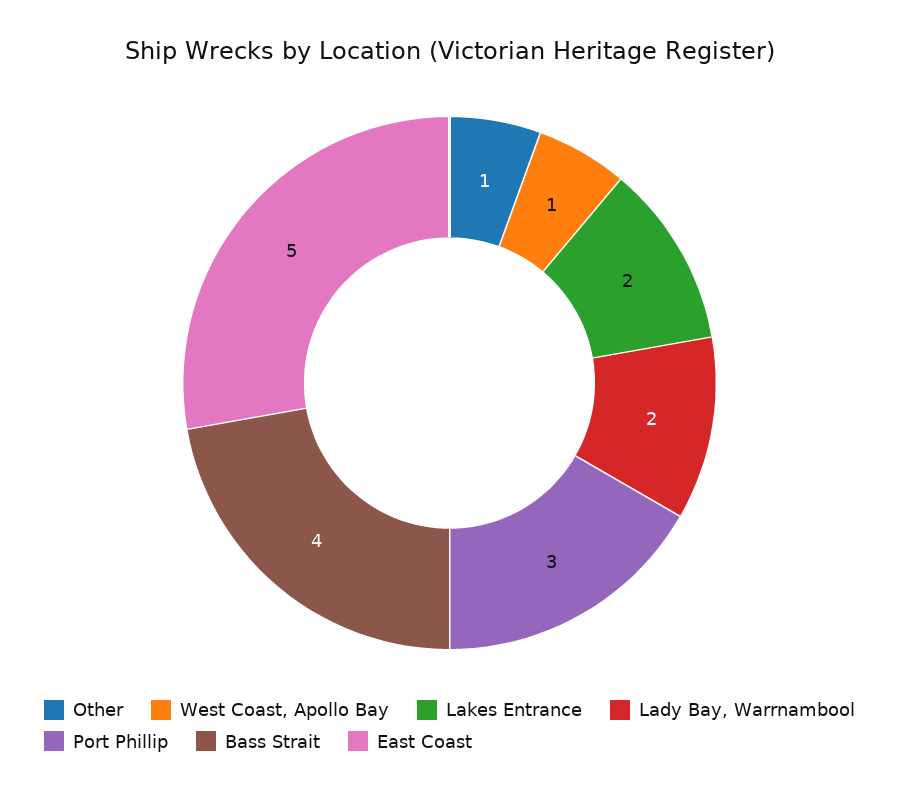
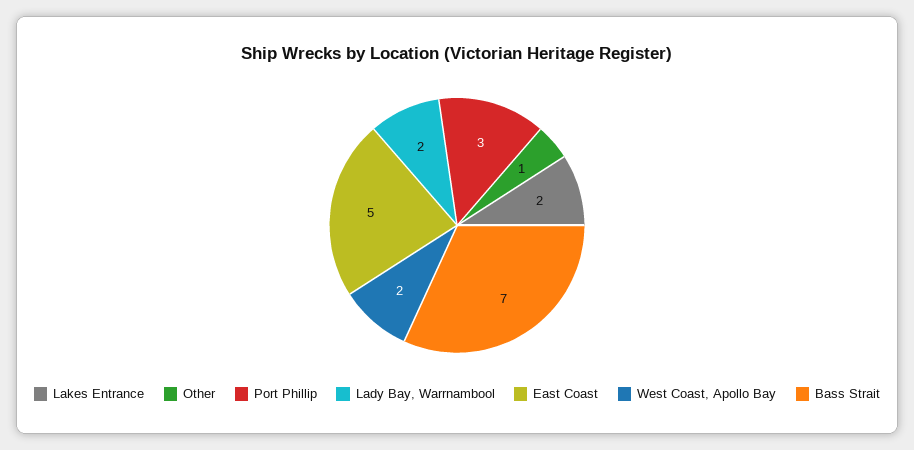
  {
    "Other": 1,
-   "West Coast, Apollo Bay": 1,
+   "West Coast, Apollo Bay": 2,
    "Lakes Entrance": 2,
    "Lady Bay, Warrnambool": 2,
    "Port Phillip": 3,
-   "Bass Strait": 4,
+   "Bass Strait": 7,
    "East Coast": 5
  }

